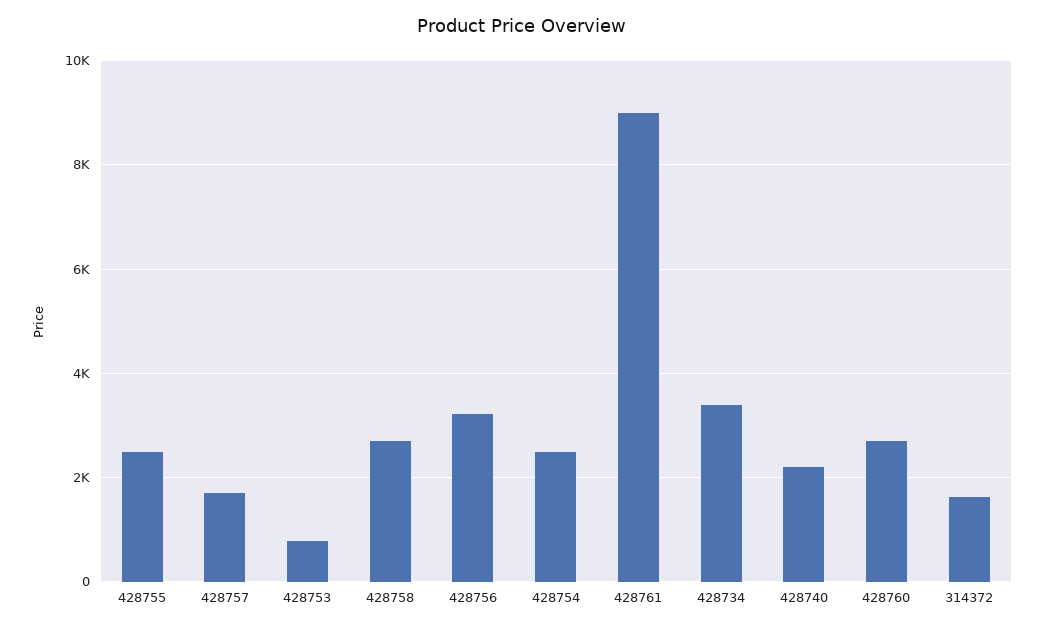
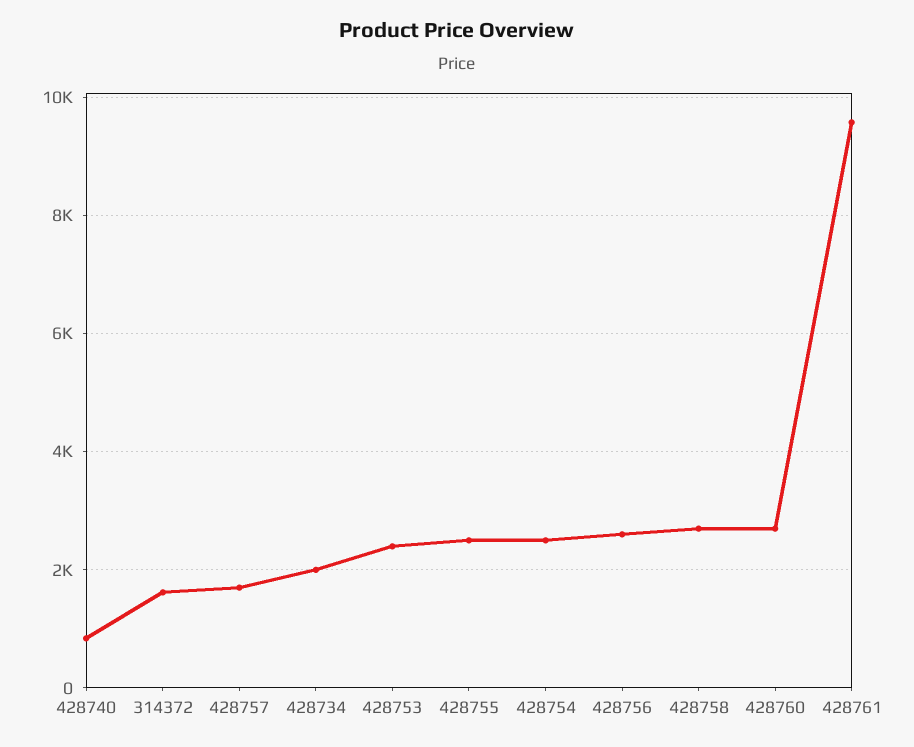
  {
    "428755": 2400,
    "428757": 1600,
-   "428753": 800,
+   "428753": 2400,
    "428758": 2600,
-   "428756": 3200,
+   "428756": 2600,
    "428754": 2400,
-   "428761": 9000,
+   "428761": 9600,
-   "428734": 3400,
+   "428734": 2000,
-   "428740": 2200,
+   "428740": 800,
    "428760": 2600,
    "314372": 1600
  }

